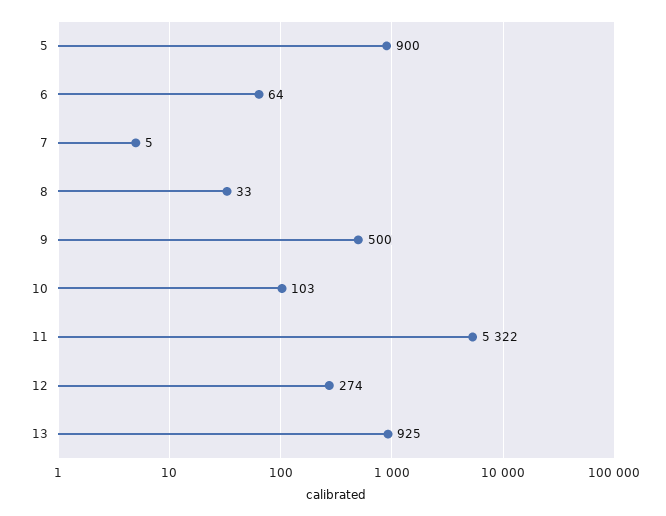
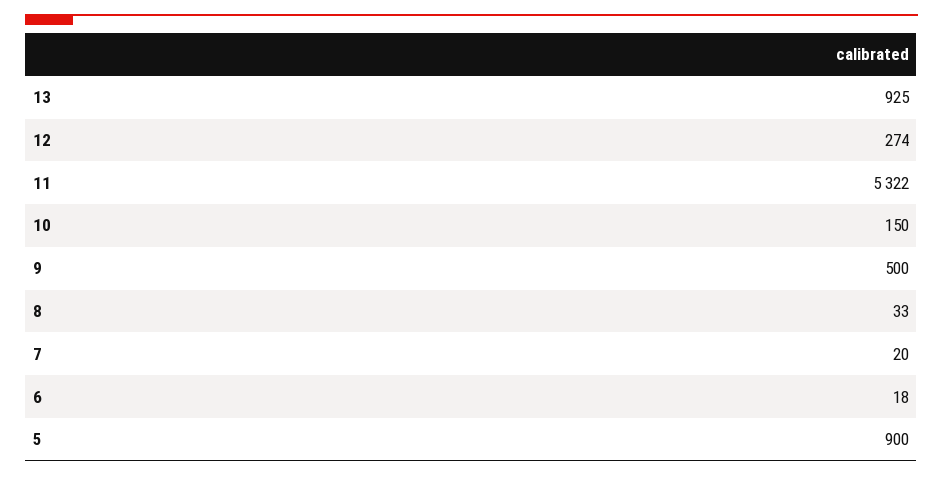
  {
    "5": 900,
-   "6": 64,
+   "6": 18,
-   "7": 5,
+   "7": 20,
    "8": 33,
    "9": 500,
-   "10": 103,
+   "10": 150,
    "11": 5322,
    "12": 274,
    "13": 925
  }

